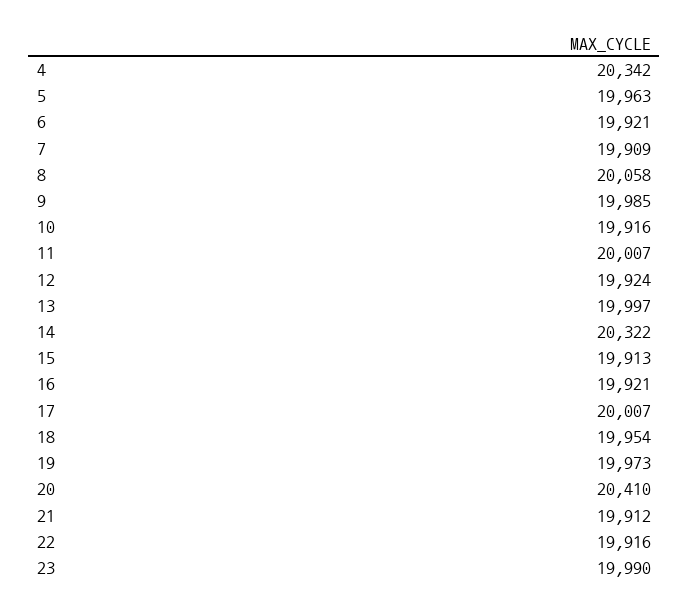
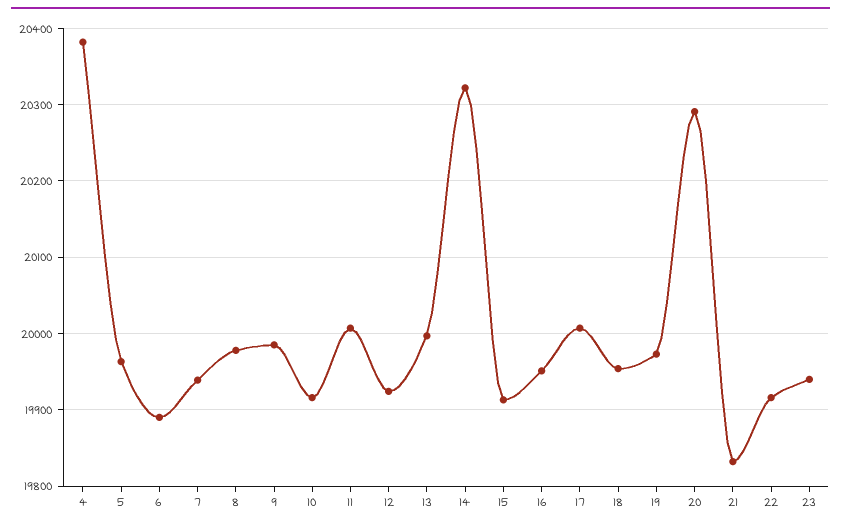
  {
-   "4": 20342,
+   "4": 20380,
    "5": 19963,
-   "6": 19921,
+   "6": 19890,
-   "7": 19909,
+   "7": 19940,
-   "8": 20058,
+   "8": 19980,
    "9": 19985,
    "10": 19916,
    "11": 20007,
    "12": 19924,
    "13": 19997,
    "14": 20322,
    "15": 19913,
-   "16": 19921,
+   "16": 19950,
    "17": 20007,
    "18": 19954,
    "19": 19973,
-   "20": 20410,
+   "20": 20290,
-   "21": 19912,
+   "21": 19830,
    "22": 19916,
-   "23": 19990
+   "23": 19940
  }

